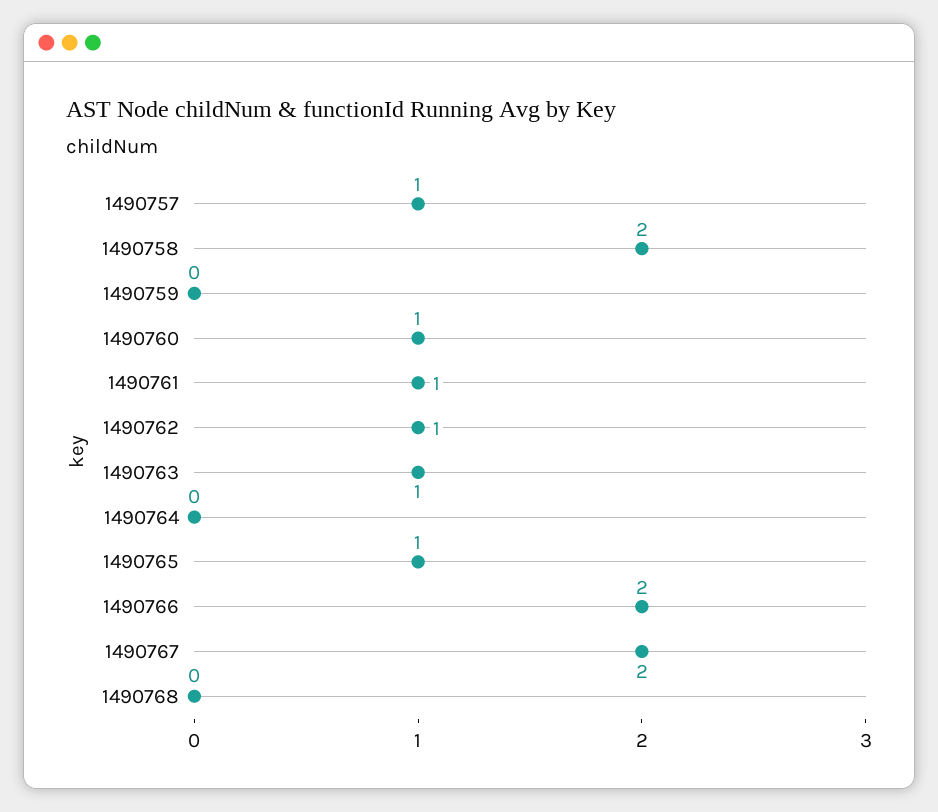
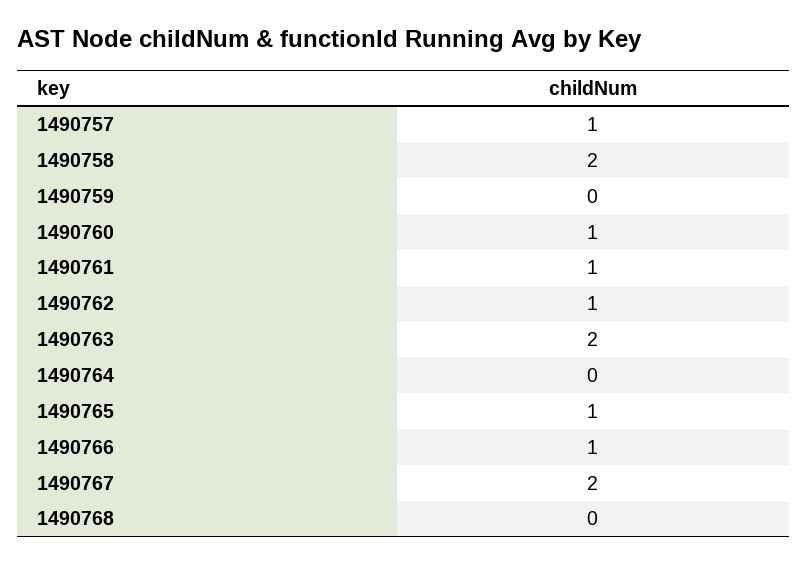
  {
    "1490757": 1,
    "1490758": 2,
    "1490759": 0,
    "1490760": 1,
    "1490761": 1,
    "1490762": 1,
-   "1490763": 1,
+   "1490763": 2,
    "1490764": 0,
    "1490765": 1,
-   "1490766": 2,
+   "1490766": 1,
    "1490767": 2,
    "1490768": 0
  }

